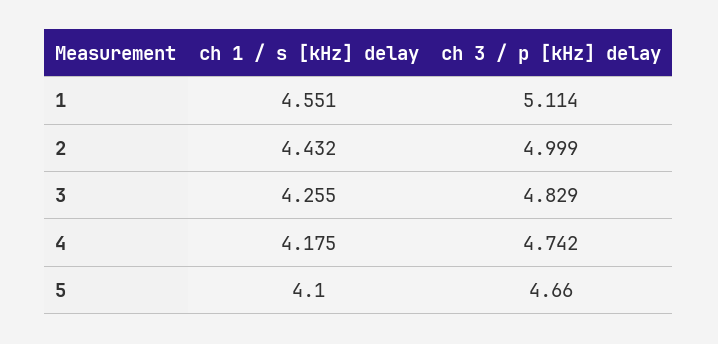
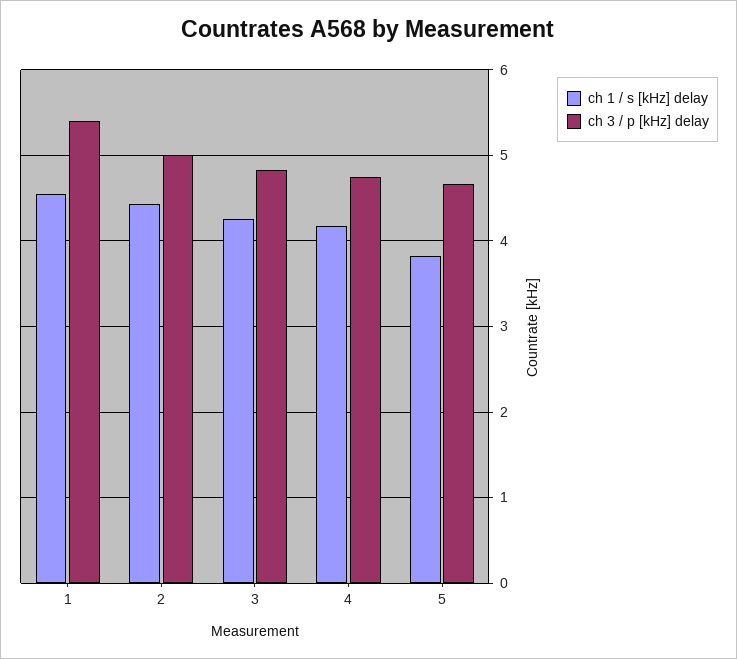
  {
    "ch 1 / s [kHz] delay": {
      "1": 4.551,
      "2": 4.432,
      "3": 4.255,
      "4": 4.175,
-     "5": 4.1
+     "5": 3.8
    },
    "ch 3 / p [kHz] delay": {
-     "1": 5.114,
+     "1": 5.4,
      "2": 4.999,
      "3": 4.829,
      "4": 4.742,
      "5": 4.66
    }
  }

